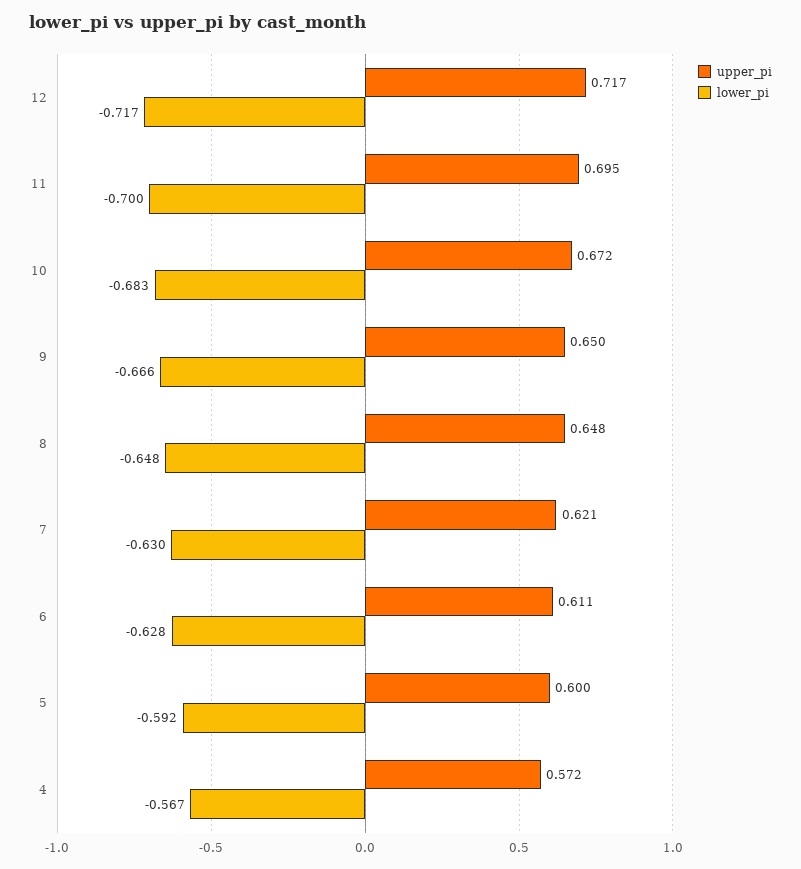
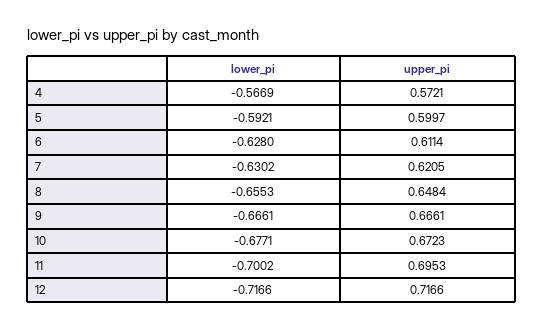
  {
    "upper_pi": {
      "12": 0.7166,
      "11": 0.6953,
      "10": 0.6723,
-     "9": 0.65,
+     "9": 0.6661,
      "8": 0.6484,
      "7": 0.6205,
      "6": 0.6114,
      "5": 0.5997,
      "4": 0.5721
    },
    "lower_pi": {
      "12": -0.7166,
      "11": -0.7002,
-     "10": -0.683,
+     "10": -0.6771,
      "9": -0.6661,
-     "8": -0.648,
+     "8": -0.6553,
      "7": -0.6302,
      "6": -0.628,
      "5": -0.5921,
      "4": -0.5669
    }
  }

